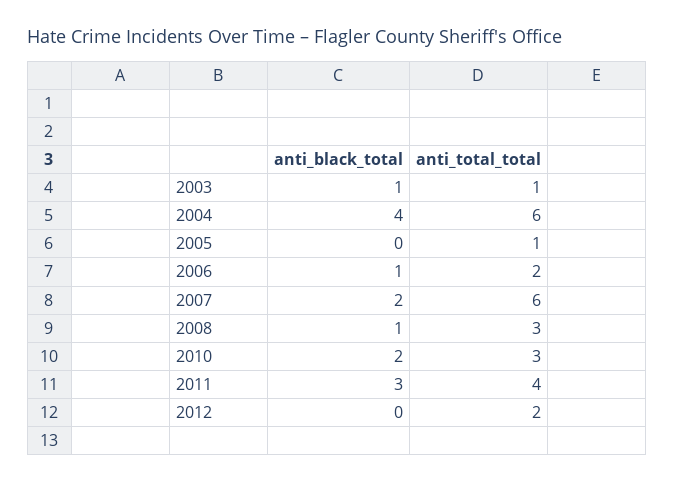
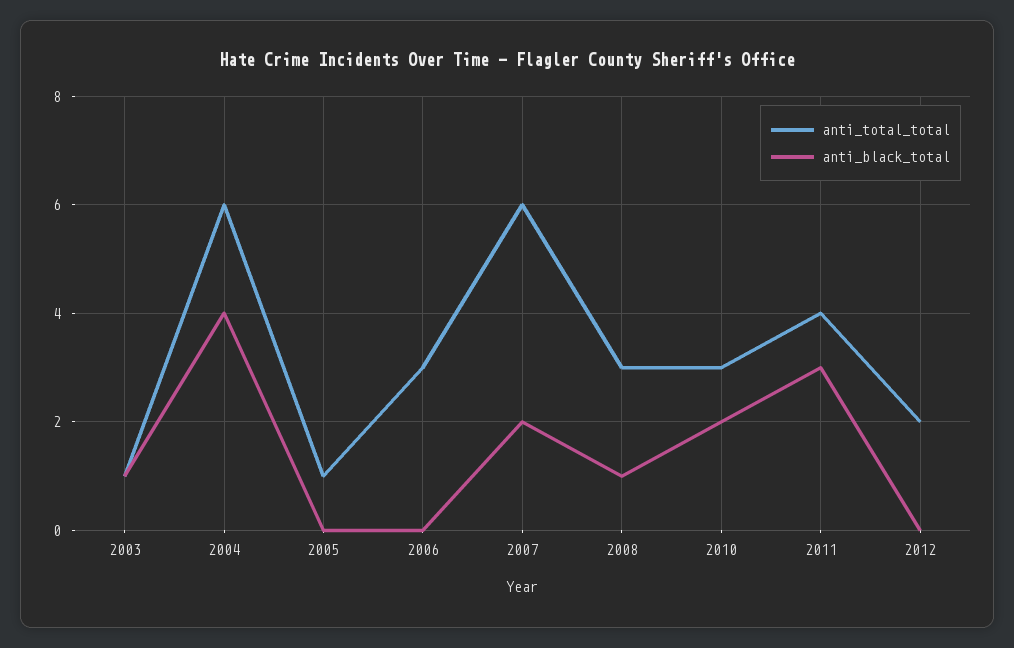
  {
    "anti_black_total": {
      "2003": 1,
      "2004": 4,
      "2005": 0,
-     "2006": 1,
+     "2006": 0,
      "2007": 2,
      "2008": 1,
      "2010": 2,
      "2011": 3,
      "2012": 0
    },
    "anti_total_total": {
      "2003": 1,
      "2004": 6,
      "2005": 1,
-     "2006": 2,
+     "2006": 3,
      "2007": 6,
      "2008": 3,
      "2010": 3,
      "2011": 4,
      "2012": 2
    }
  }

